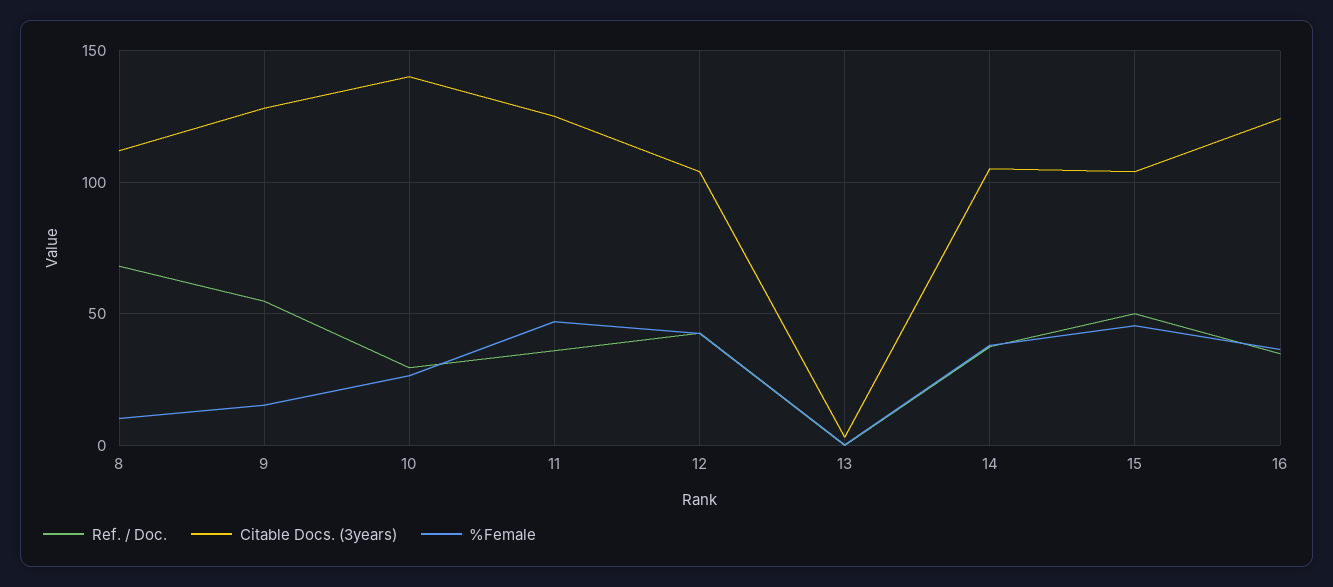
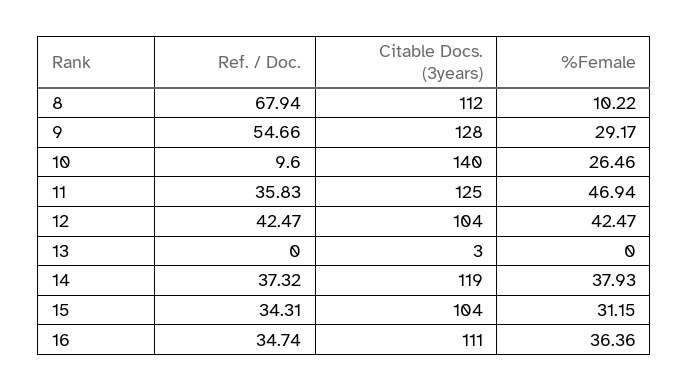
  {
    "Ref. / Doc.": {
      "8": 67.94,
      "9": 54.66,
-     "10": 30,
+     "10": 9.6,
      "11": 35.83,
      "12": 42.47,
      "13": 0,
      "14": 37.32,
-     "15": 50,
+     "15": 34.31,
      "16": 34.74
    },
    "Citable Docs. (3years)": {
      "8": 112,
      "9": 128,
      "10": 140,
      "11": 125,
      "12": 104,
      "13": 3,
-     "14": 105,
+     "14": 119,
      "15": 104,
-     "16": 125
+     "16": 111
    },
    "%Female": {
      "8": 10.22,
-     "9": 15,
+     "9": 29.17,
      "10": 26.46,
      "11": 46.94,
      "12": 42.47,
      "13": 0,
      "14": 37.93,
-     "15": 45,
+     "15": 31.15,
      "16": 36.36
    }
  }

